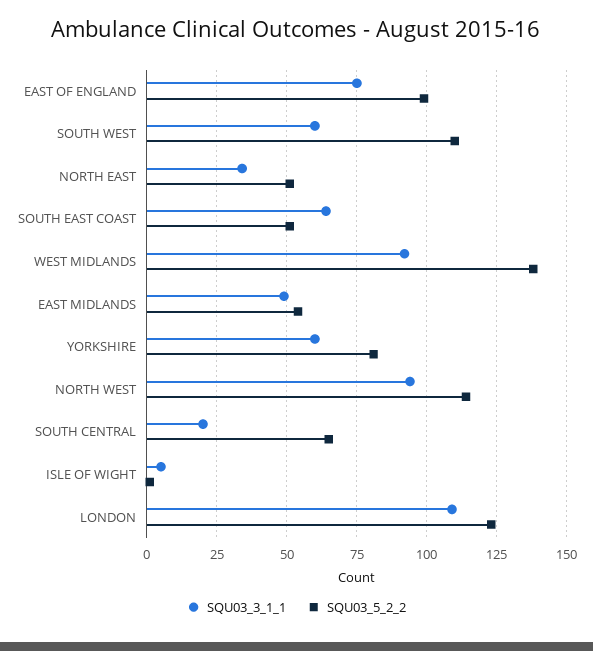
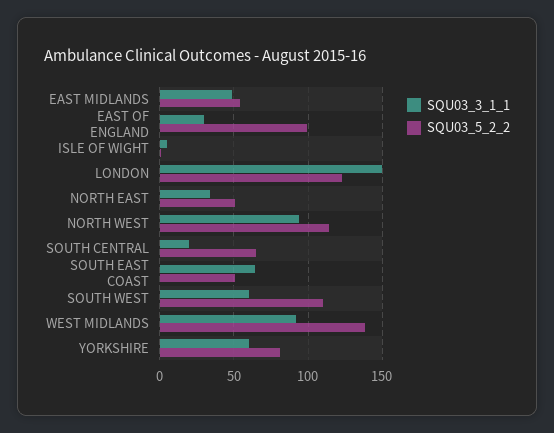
  {
    "SQU03_3_1_1": {
-     "EAST OF ENGLAND": 75,
+     "EAST OF ENGLAND": 30,
      "SOUTH WEST": 60,
      "NORTH EAST": 35,
      "SOUTH EAST COAST": 65,
      "WEST MIDLANDS": 90,
      "EAST MIDLANDS": 50,
      "YORKSHIRE": 60,
      "NORTH WEST": 95,
      "SOUTH CENTRAL": 20,
      "ISLE OF WIGHT": 5,
-     "LONDON": 110
+     "LONDON": 150
    },
    "SQU03_5_2_2": {
      "EAST OF ENGLAND": 100,
      "SOUTH WEST": 110,
      "NORTH EAST": 50,
      "SOUTH EAST COAST": 50,
      "WEST MIDLANDS": 140,
      "EAST MIDLANDS": 55,
      "YORKSHIRE": 80,
      "NORTH WEST": 115,
      "SOUTH CENTRAL": 65,
      "ISLE OF WIGHT": 0,
      "LONDON": 125
    }
  }

